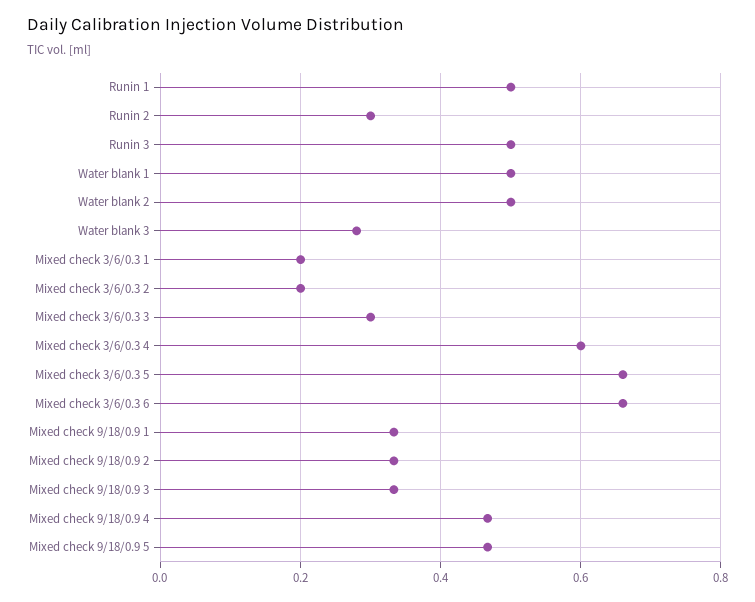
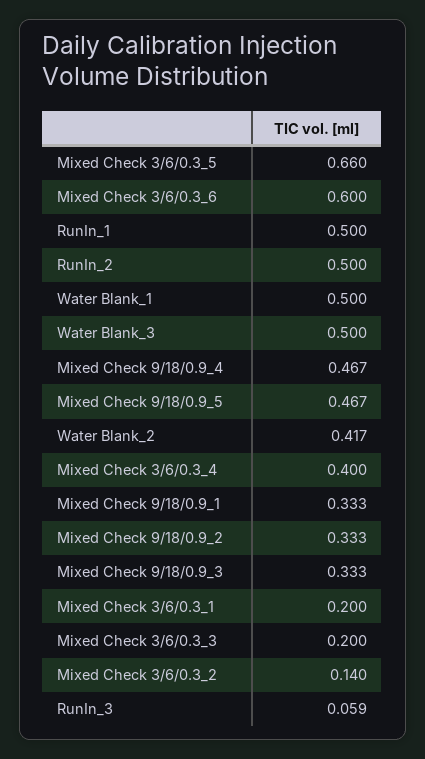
  {
    "Runin 1": 0.5,
-   "Runin 2": 0.3,
+   "Runin 2": 0.5,
-   "Runin 3": 0.5,
+   "Runin 3": 0.059,
    "Water blank 1": 0.5,
-   "Water blank 2": 0.5,
+   "Water blank 2": 0.417,
-   "Water blank 3": 0.28,
+   "Water blank 3": 0.5,
    "Mixed check 3/6/0.3 1": 0.2,
-   "Mixed check 3/6/0.3 2": 0.2,
+   "Mixed check 3/6/0.3 2": 0.14,
-   "Mixed check 3/6/0.3 3": 0.3,
+   "Mixed check 3/6/0.3 3": 0.2,
-   "Mixed check 3/6/0.3 4": 0.6,
+   "Mixed check 3/6/0.3 4": 0.4,
    "Mixed check 3/6/0.3 5": 0.66,
-   "Mixed check 3/6/0.3 6": 0.66,
+   "Mixed check 3/6/0.3 6": 0.6,
    "Mixed check 9/18/0.9 1": 0.333,
    "Mixed check 9/18/0.9 2": 0.333,
    "Mixed check 9/18/0.9 3": 0.333,
    "Mixed check 9/18/0.9 4": 0.467,
    "Mixed check 9/18/0.9 5": 0.467
  }

